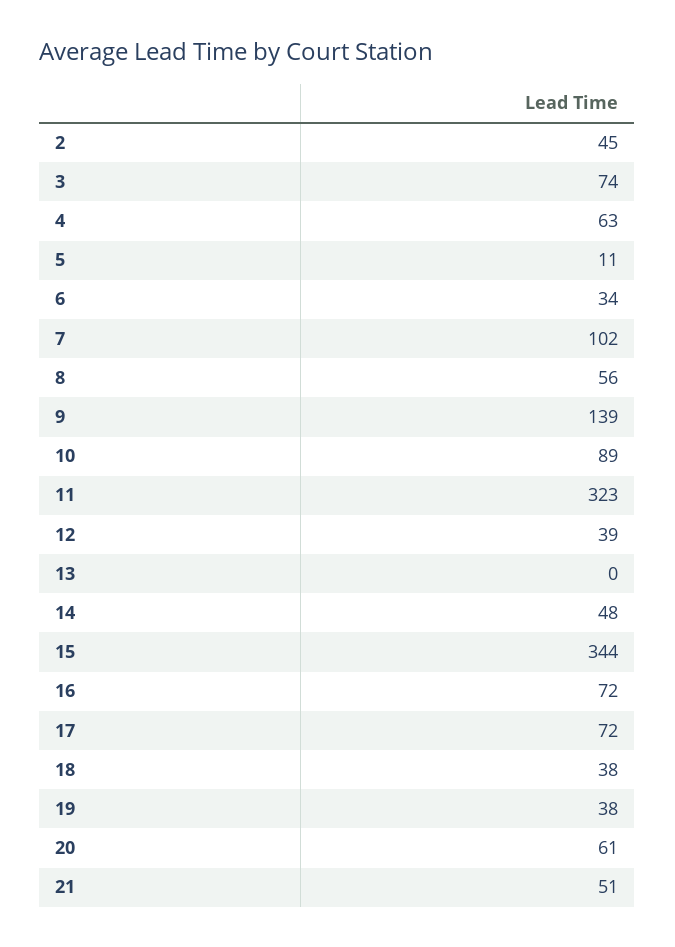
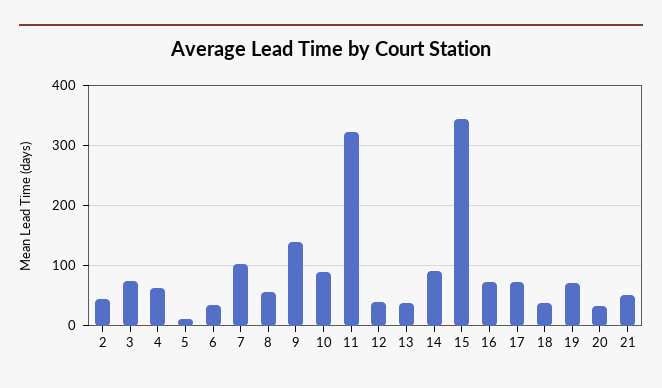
  {
    "2": 45,
    "3": 74,
    "4": 63,
    "5": 11,
    "6": 34,
    "7": 102,
    "8": 56,
    "9": 139,
    "10": 89,
    "11": 323,
    "12": 39,
-   "13": 0,
+   "13": 40,
-   "14": 48,
+   "14": 90,
    "15": 344,
    "16": 72,
    "17": 72,
    "18": 38,
-   "19": 38,
+   "19": 70,
-   "20": 61,
+   "20": 30,
    "21": 51
  }

